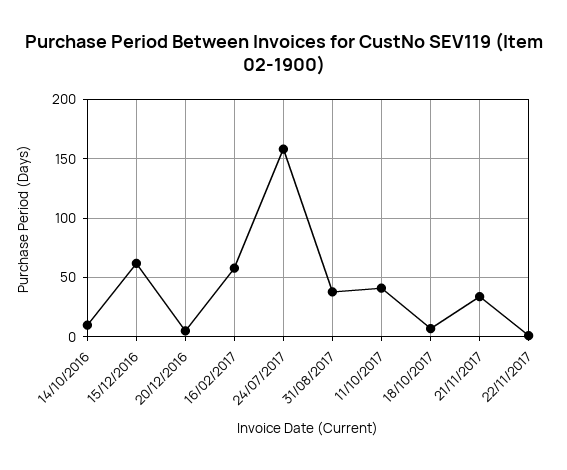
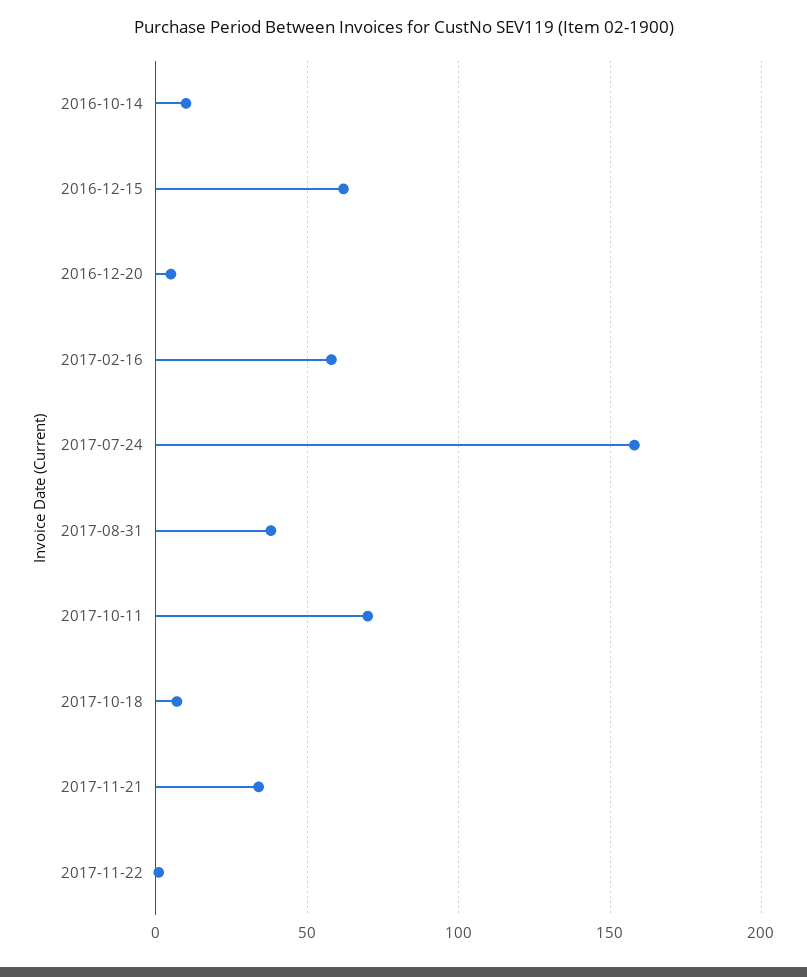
  {
    "14/10/2016": 10,
    "15/12/2016": 60,
    "20/12/2016": 5,
    "16/02/2017": 60,
    "24/07/2017": 160,
    "31/08/2017": 40,
-   "11/10/2017": 40,
+   "11/10/2017": 70,
    "18/10/2017": 5,
    "21/11/2017": 35,
    "22/11/2017": 0
  }

